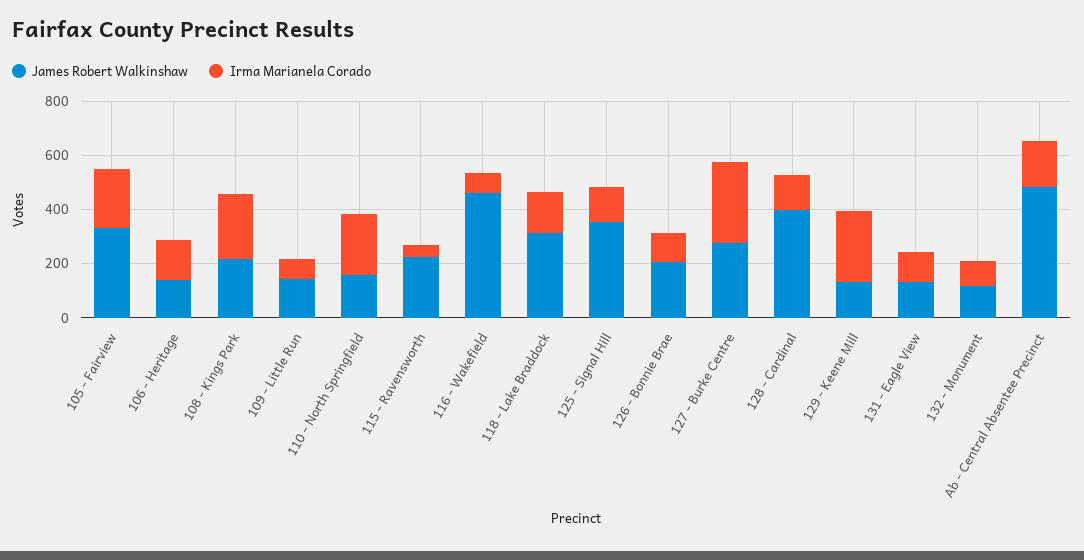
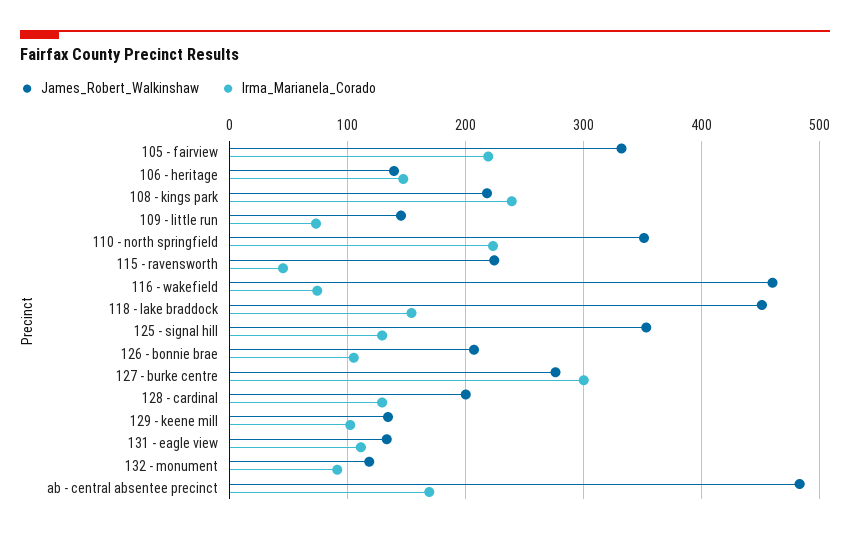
  {
    "James Robert Walkinshaw": {
      "105 - Fairview": 330,
      "106 - Heritage": 140,
      "108 - Kings Park": 220,
      "109 - Little Run": 150,
-     "110 - North Springfield": 150,
+     "110 - North Springfield": 350,
      "115 - Ravensworth": 220,
      "116 - Wakefield": 460,
-     "118 - Lake Braddock": 300,
+     "118 - Lake Braddock": 450,
      "125 - Signal Hill": 350,
      "126 - Bonnie Brae": 210,
      "127 - Burke Centre": 280,
-     "128 - Cardinal": 400,
+     "128 - Cardinal": 200,
      "129 - Keene Mill": 130,
      "131 - Eagle View": 130,
      "132 - Monument": 120,
      "Ab - Central Absentee Precinct": 480
    },
    "Irma Marianela Corado": {
      "105 - Fairview": 220,
      "106 - Heritage": 150,
      "108 - Kings Park": 240,
      "109 - Little Run": 70,
      "110 - North Springfield": 220,
      "115 - Ravensworth": 50,
      "116 - Wakefield": 70,
      "118 - Lake Braddock": 150,
      "125 - Signal Hill": 130,
      "126 - Bonnie Brae": 110,
      "127 - Burke Centre": 300,
      "128 - Cardinal": 130,
-     "129 - Keene Mill": 250,
+     "129 - Keene Mill": 100,
      "131 - Eagle View": 110,
      "132 - Monument": 90,
      "Ab - Central Absentee Precinct": 170
    }
  }

